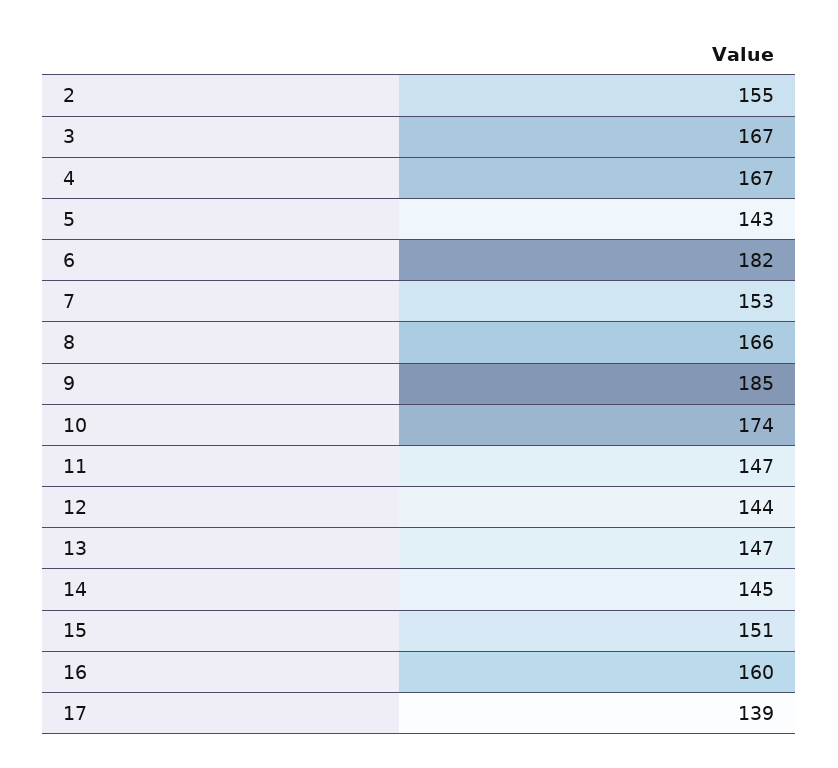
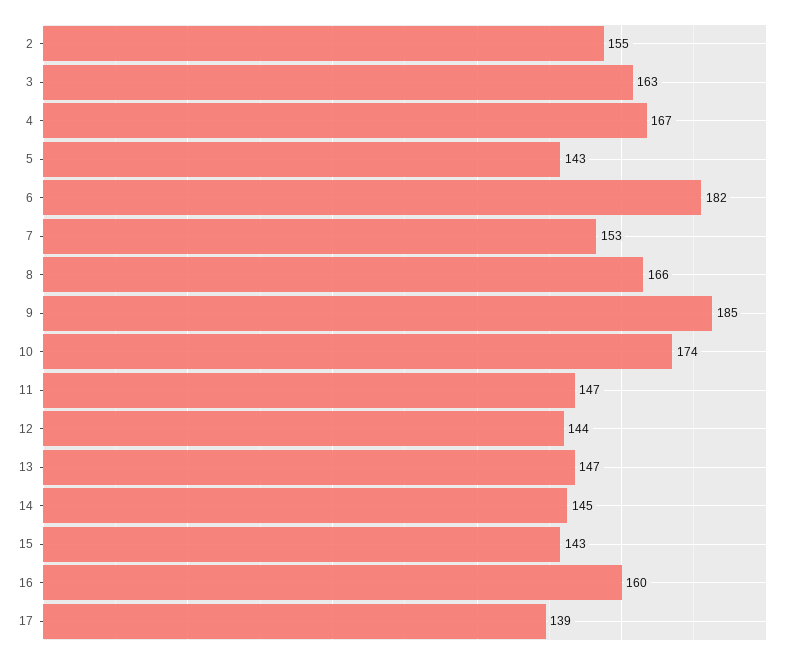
  {
    "2": 155,
-   "3": 167,
+   "3": 163,
    "4": 167,
    "5": 143,
    "6": 182,
    "7": 153,
    "8": 166,
    "9": 185,
    "10": 174,
    "11": 147,
    "12": 144,
    "13": 147,
    "14": 145,
-   "15": 151,
+   "15": 143,
    "16": 160,
    "17": 139
  }

